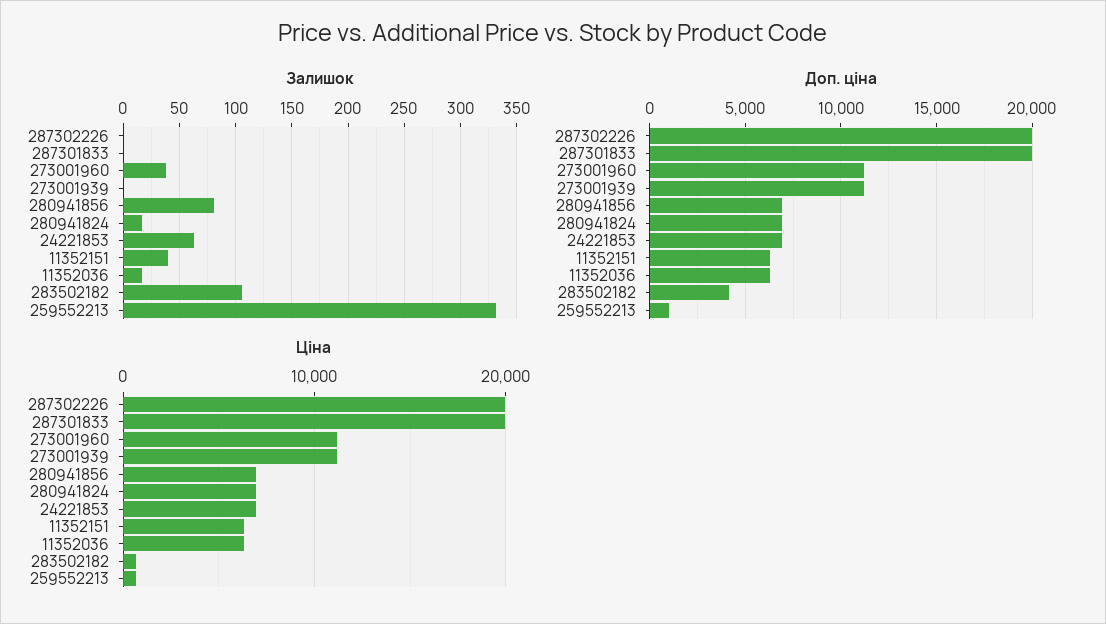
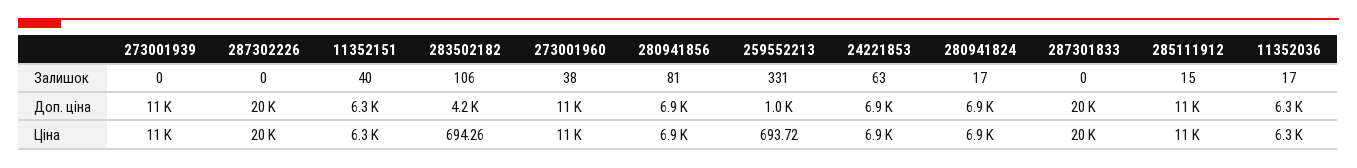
  {
    "Залишок": {
      "287302226": 0,
      "287301833": 0,
      "273001960": 38,
      "273001939": 0,
      "280941856": 81,
      "280941824": 17,
      "24221853": 63,
      "11352151": 40,
      "11352036": 17,
      "283502182": 106,
-     "259552213": 331
+     "259552213": 331,
+     "285111912": 15
    },
    "Доп. ціна": {
      "287302226": 20000,
      "287301833": 20000,
      "273001960": 11000,
      "273001939": 11000,
      "280941856": 6900,
      "280941824": 6900,
      "24221853": 6900,
      "11352151": 6300,
      "11352036": 6300,
      "283502182": 4200,
-     "259552213": 1000
+     "259552213": 1000,
+     "285111912": 11000
    },
    "Ціна": {
      "287302226": 20000,
      "287301833": 20000,
      "273001960": 11000,
      "273001939": 11000,
      "280941856": 6900,
      "280941824": 6900,
      "24221853": 6900,
      "11352151": 6300,
      "11352036": 6300,
      "283502182": 694.26,
-     "259552213": 693.72
+     "259552213": 693.72,
+     "285111912": 11000
    }
  }

